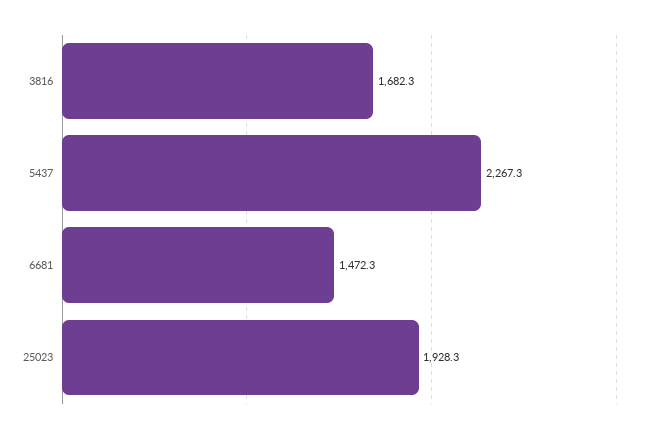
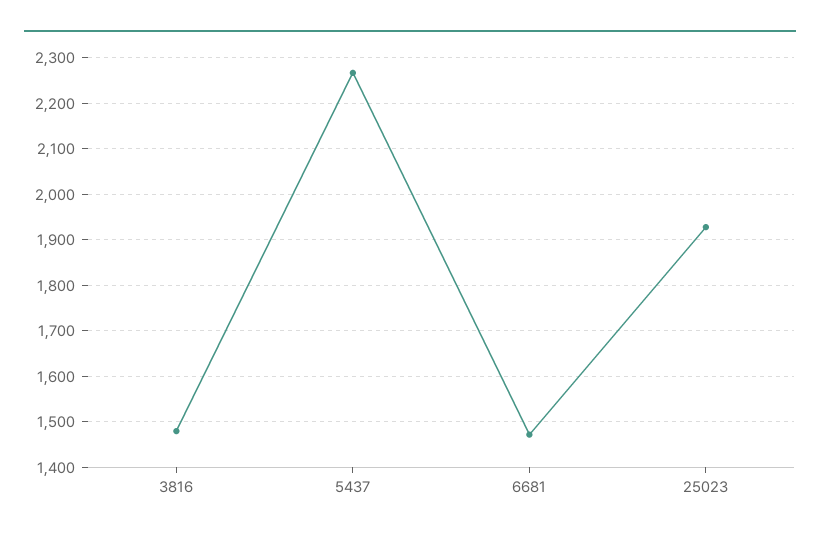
  {
-   "3816": 1682.3,
+   "3816": 1480,
    "5437": 2267.3,
    "6681": 1472.3,
    "25023": 1928.3
  }

